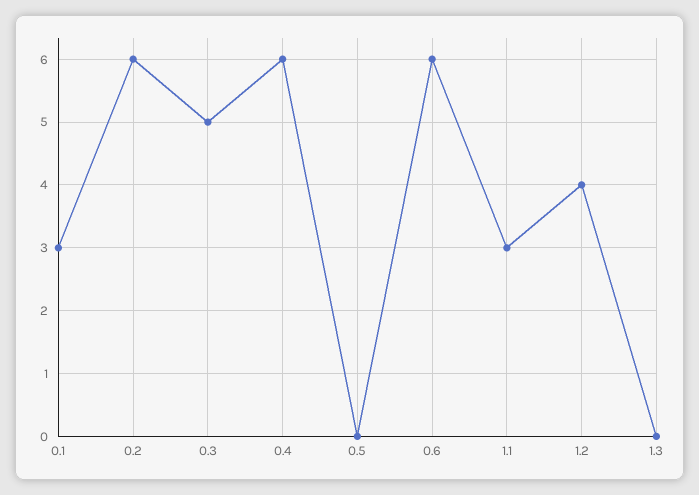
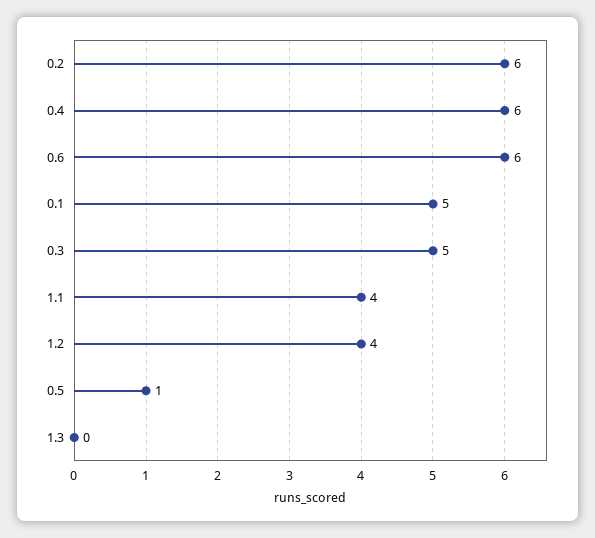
  {
-   "0.1": 3,
+   "0.1": 5,
    "0.2": 6,
    "0.3": 5,
    "0.4": 6,
-   "0.5": 0,
+   "0.5": 1,
    "0.6": 6,
-   "1.1": 3,
+   "1.1": 4,
    "1.2": 4,
    "1.3": 0
  }

